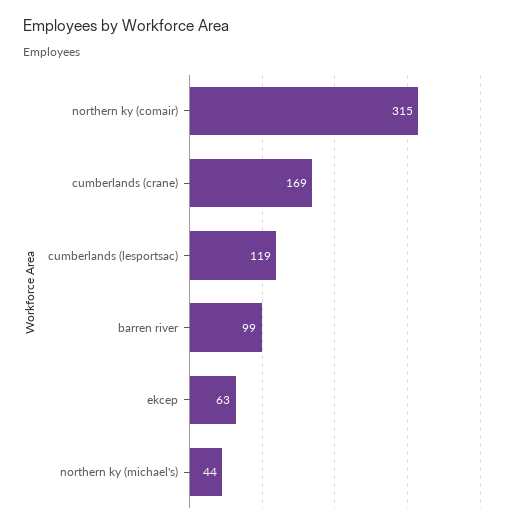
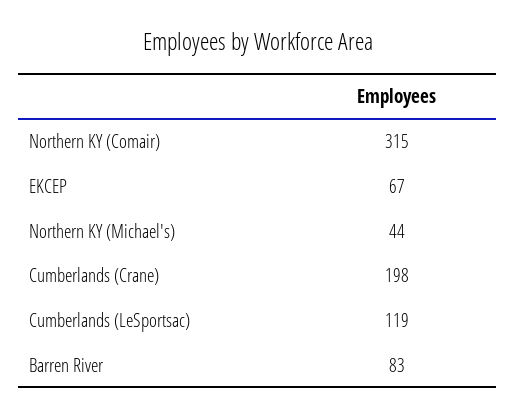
  {
    "northern ky (comair)": 315,
-   "cumberlands (crane)": 169,
+   "cumberlands (crane)": 198,
    "cumberlands (lesportsac)": 119,
-   "barren river": 99,
+   "barren river": 83,
-   "ekcep": 63,
+   "ekcep": 67,
    "northern ky (michael's)": 44
  }

